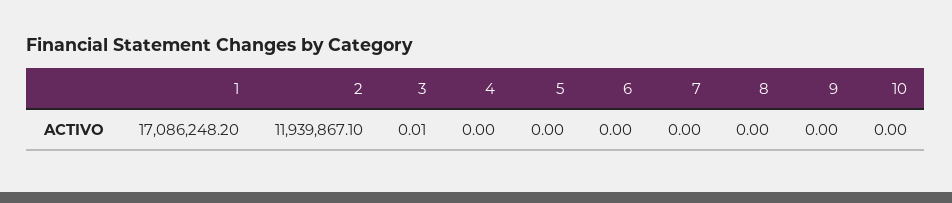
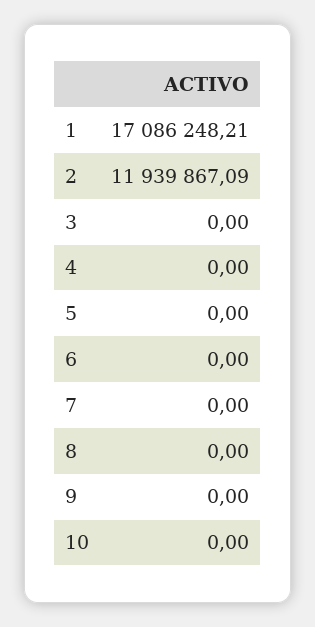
  {
-   "1": 17086248.2,
+   "1": 17086248.21,
-   "2": 11939867.1,
+   "2": 11939867.09,
-   "3": 0.01,
+   "3": 0,
    "4": 0,
    "5": 0,
    "6": 0,
    "7": 0,
    "8": 0,
    "9": 0,
    "10": 0
  }

